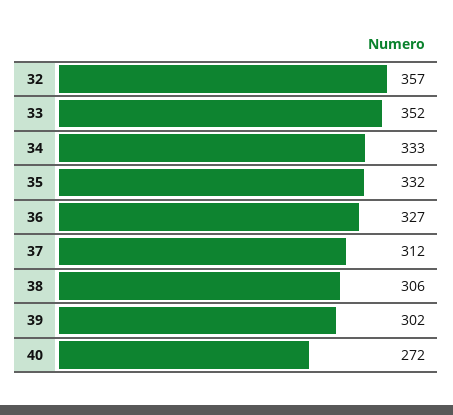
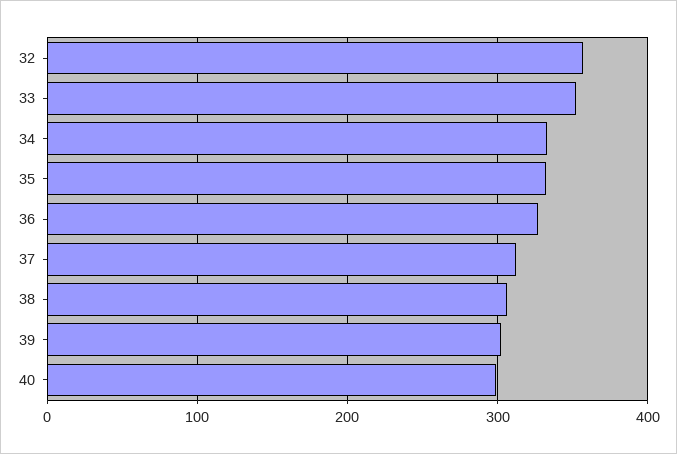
  {
    "32": 357,
    "33": 352,
    "34": 333,
    "35": 332,
    "36": 327,
    "37": 312,
    "38": 306,
    "39": 302,
-   "40": 272
+   "40": 300
  }

